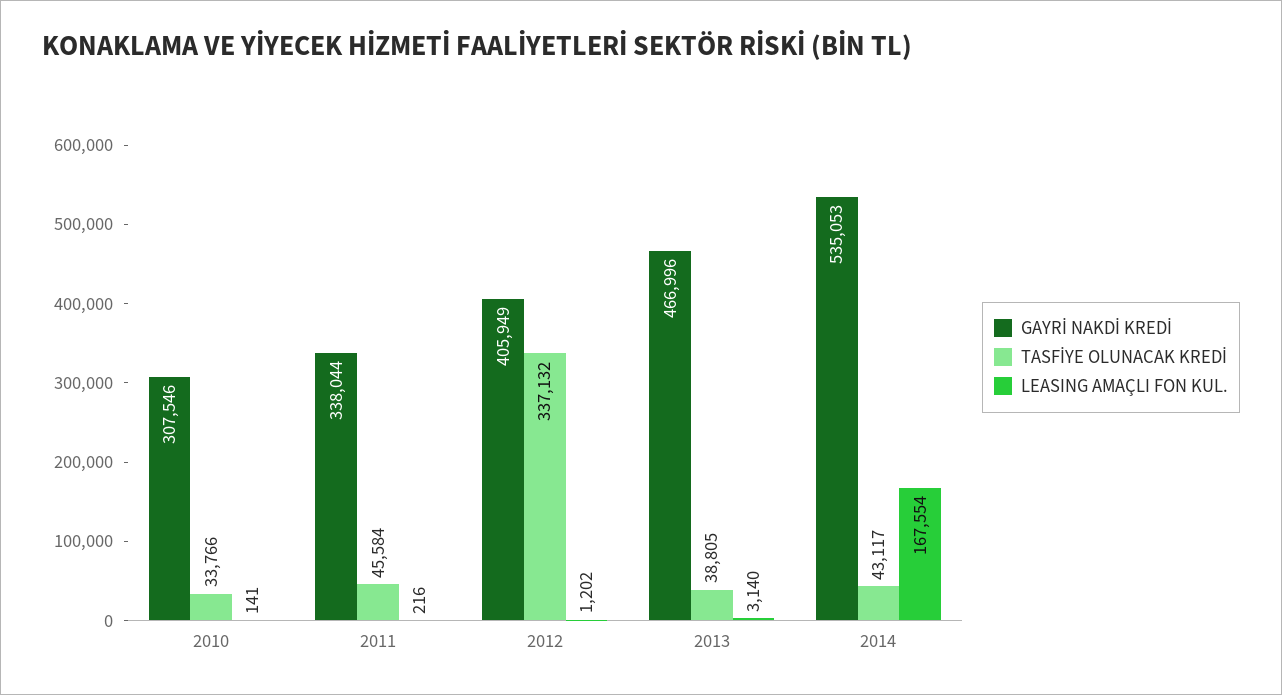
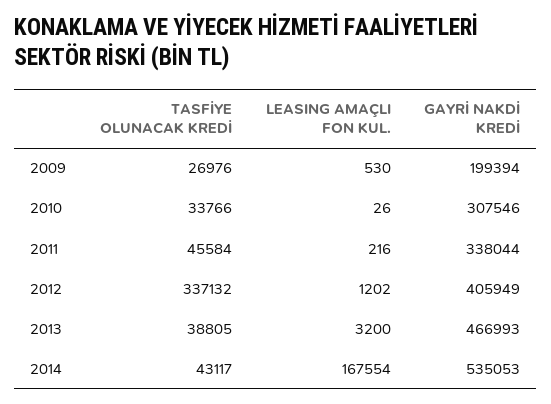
  {
    "GAYRİ NAKDİ KREDİ": {
      "2010": 307546,
      "2011": 338044,
      "2012": 405949,
-     "2013": 466996,
+     "2013": 466993,
-     "2014": 535053
+     "2014": 535053,
+     "2009": 199394
    },
    "TASFİYE OLUNACAK KREDİ": {
      "2010": 33766,
      "2011": 45584,
      "2012": 337132,
      "2013": 38805,
-     "2014": 43117
+     "2014": 43117,
+     "2009": 26976
    },
    "LEASING AMAÇLI FON KUL.": {
-     "2010": 141,
+     "2010": 26,
      "2011": 216,
      "2012": 1202,
-     "2013": 3140,
+     "2013": 3200,
-     "2014": 167554
+     "2014": 167554,
+     "2009": 530
    }
  }

